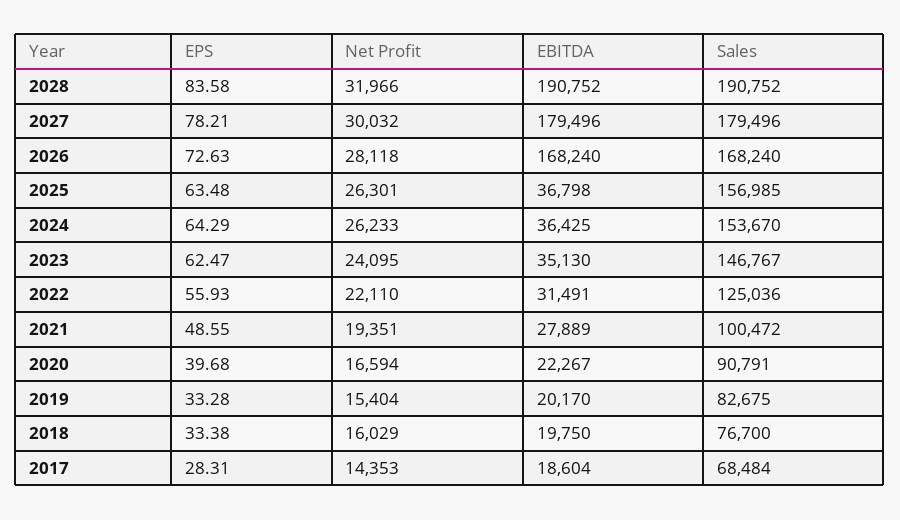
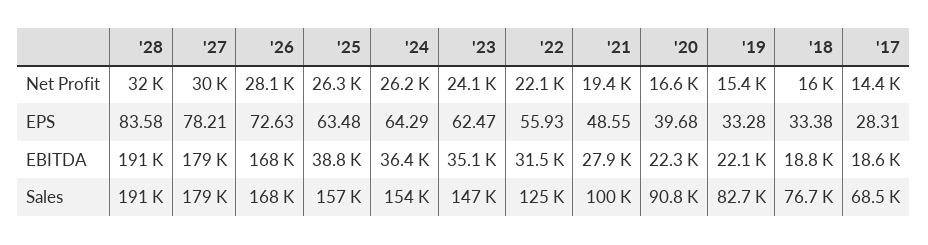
  {
    "EPS": {
      "2028": 83.58,
      "2027": 78.21,
      "2026": 72.63,
      "2025": 63.48,
      "2024": 64.29,
      "2023": 62.47,
      "2022": 55.93,
      "2021": 48.55,
      "2020": 39.68,
      "2019": 33.28,
      "2018": 33.38,
      "2017": 28.31
    },
    "Net Profit": {
      "2028": 31966,
      "2027": 30032,
      "2026": 28118,
      "2025": 26301,
      "2024": 26233,
      "2023": 24095,
      "2022": 22110,
      "2021": 19351,
      "2020": 16594,
      "2019": 15404,
      "2018": 16029,
      "2017": 14353
    },
    "EBITDA": {
      "2028": 190752,
      "2027": 179496,
      "2026": 168240,
-     "2025": 36798,
+     "2025": 38800,
      "2024": 36425,
      "2023": 35130,
      "2022": 31491,
      "2021": 27889,
      "2020": 22267,
-     "2019": 20170,
+     "2019": 22100,
-     "2018": 19750,
+     "2018": 18800,
      "2017": 18604
    },
    "Sales": {
      "2028": 190752,
      "2027": 179496,
      "2026": 168240,
      "2025": 156985,
      "2024": 153670,
      "2023": 146767,
      "2022": 125036,
      "2021": 100472,
      "2020": 90791,
      "2019": 82675,
      "2018": 76700,
      "2017": 68484
    }
  }

